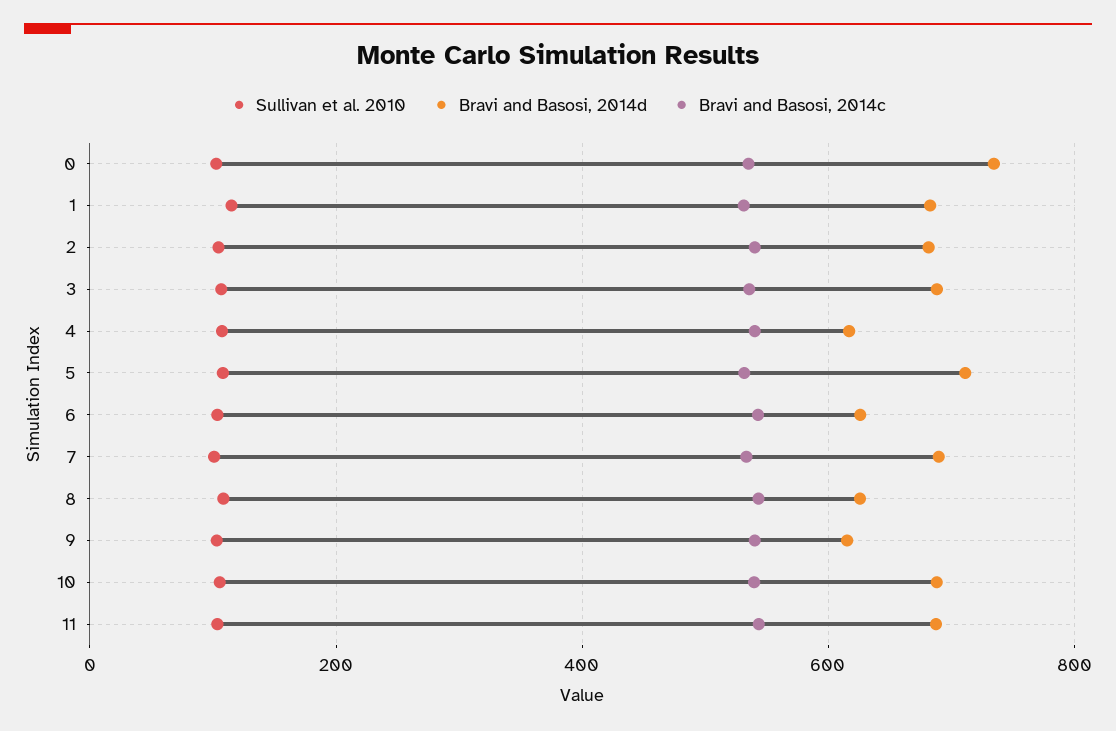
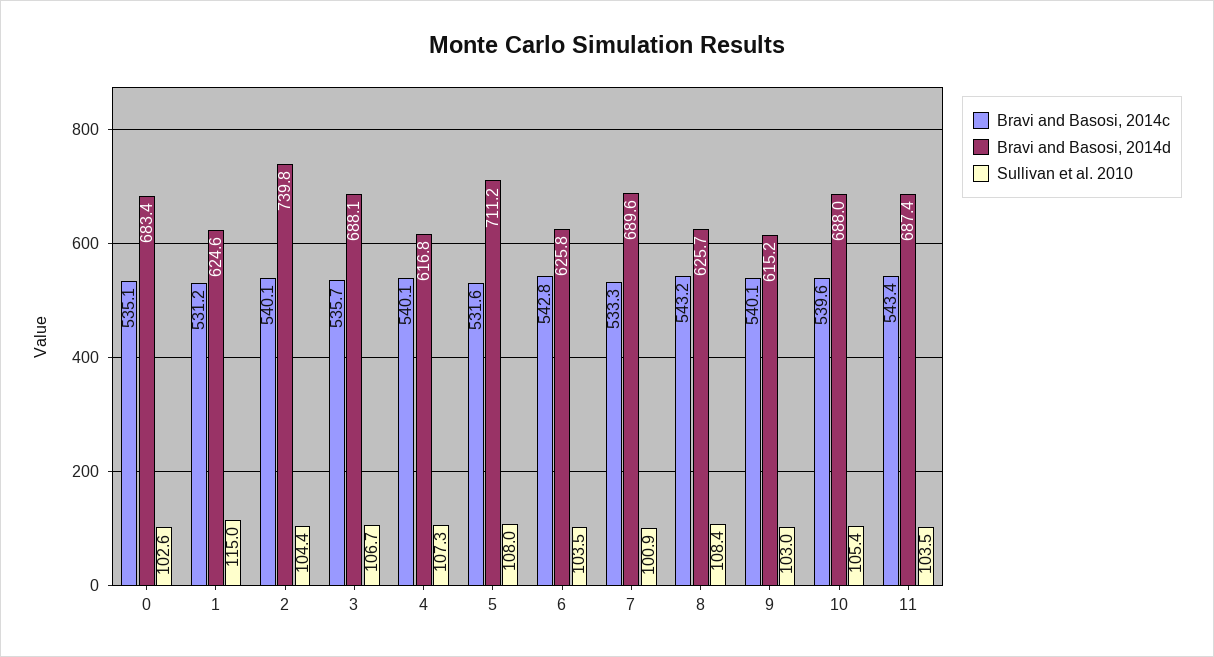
  {
    "Sullivan et al. 2010": {
      "0": 102.6,
      "1": 115,
      "2": 104.4,
      "3": 106.7,
      "4": 107.3,
      "5": 108,
      "6": 103.5,
      "7": 100.9,
      "8": 108.4,
      "9": 103,
      "10": 105.4,
      "11": 103.5
    },
    "Bravi and Basosi, 2014d": {
-     "0": 740,
+     "0": 683.4,
-     "1": 680,
+     "1": 624.6,
-     "2": 680,
+     "2": 739.8,
      "3": 688.1,
      "4": 616.8,
      "5": 711.2,
      "6": 625.8,
      "7": 689.6,
      "8": 625.7,
      "9": 615.2,
      "10": 688,
      "11": 687.4
    },
    "Bravi and Basosi, 2014c": {
      "0": 535.1,
      "1": 531.2,
      "2": 540.1,
      "3": 535.7,
      "4": 540.1,
      "5": 531.6,
      "6": 542.8,
      "7": 533.3,
      "8": 543.2,
      "9": 540.1,
      "10": 539.6,
      "11": 543.4
    }
  }

